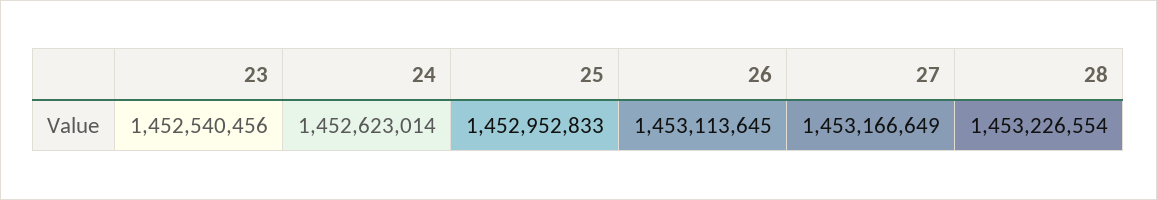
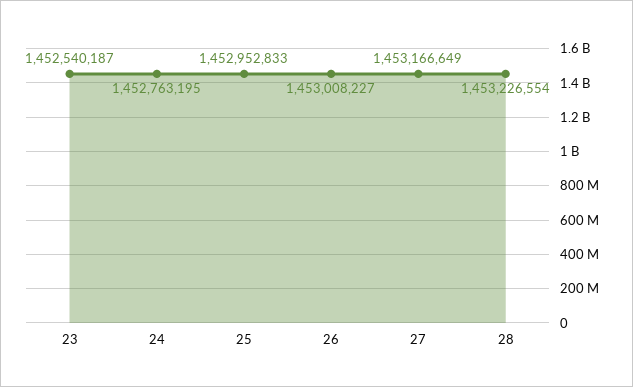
  {
-   "23": 1452540456,
+   "23": 1452540187,
-   "24": 1452623014,
+   "24": 1452763195,
    "25": 1452952833,
-   "26": 1453113645,
+   "26": 1453008227,
    "27": 1453166649,
    "28": 1453226554
  }

